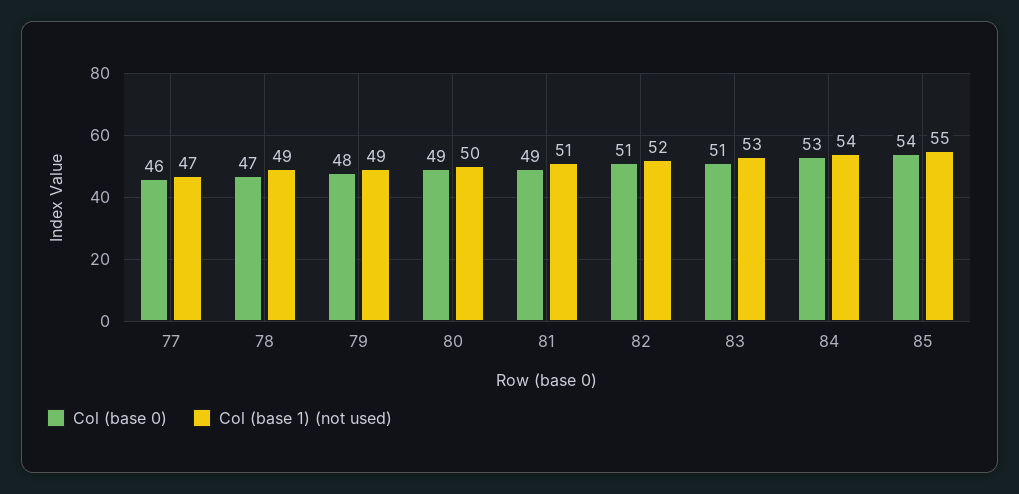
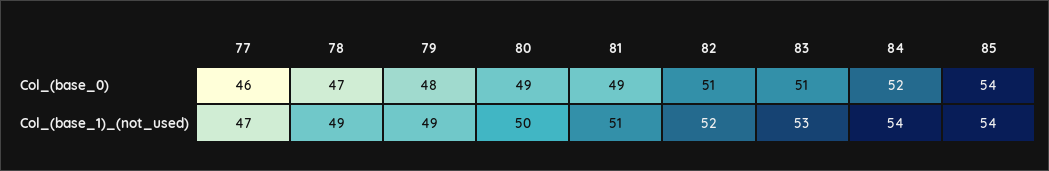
  {
    "Col (base 0)": {
      "77": 46,
      "78": 47,
      "79": 48,
      "80": 49,
      "81": 49,
      "82": 51,
      "83": 51,
-     "84": 53,
+     "84": 52,
      "85": 54
    },
    "Col (base 1) (not used)": {
      "77": 47,
      "78": 49,
      "79": 49,
      "80": 50,
      "81": 51,
      "82": 52,
      "83": 53,
      "84": 54,
-     "85": 55
+     "85": 54
    }
  }

